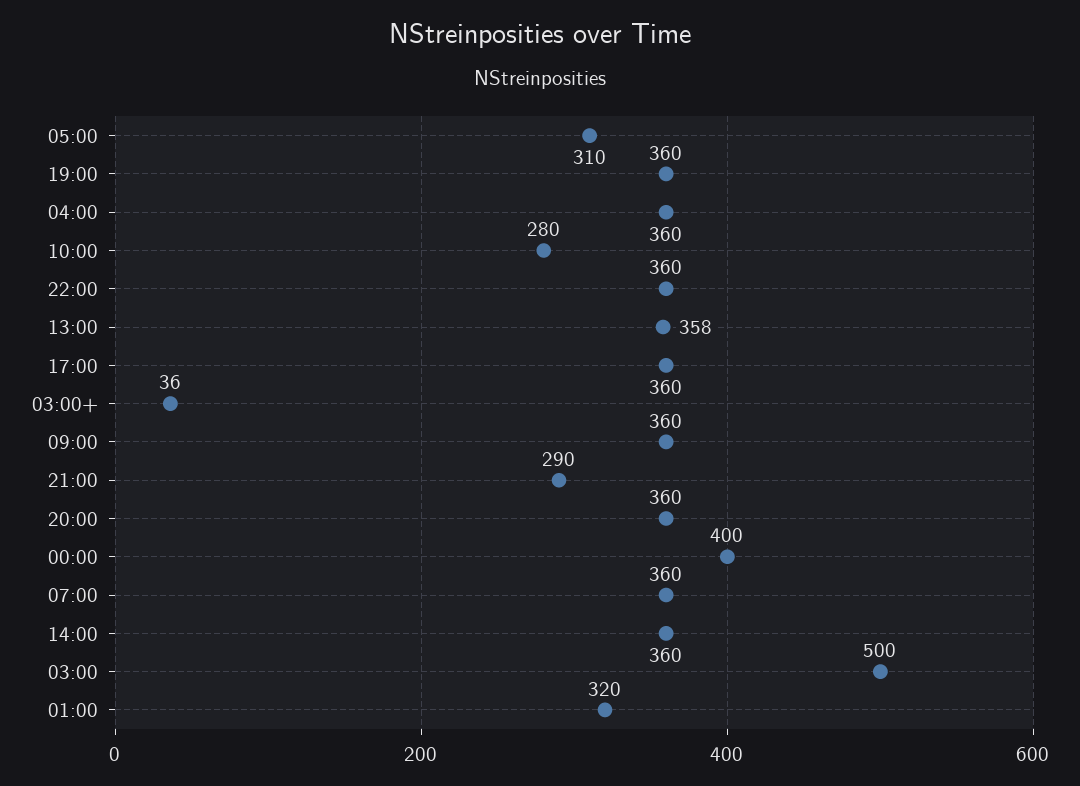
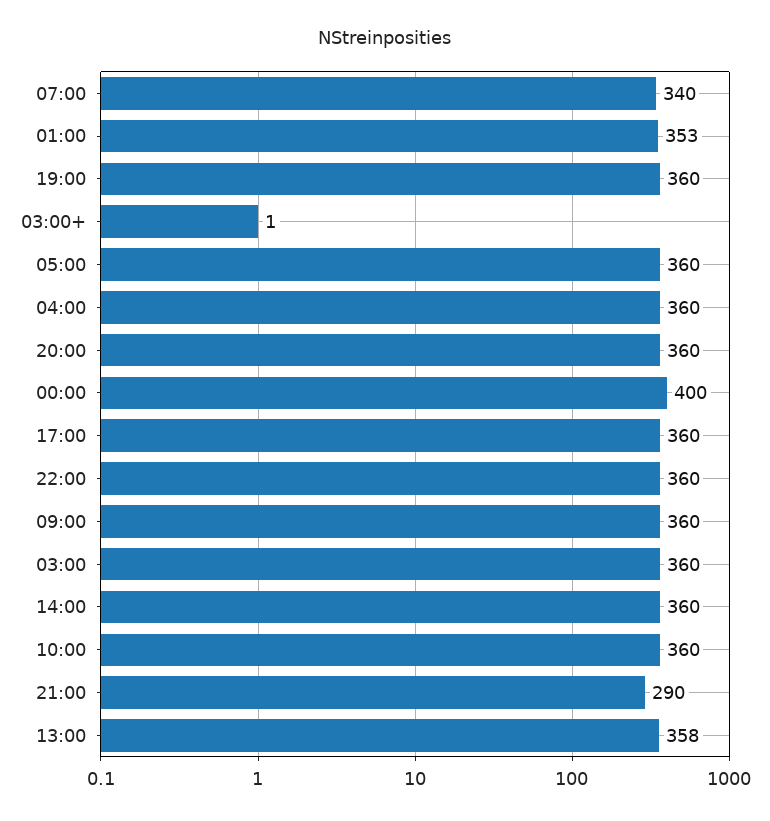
  {
-   "05:00": 310,
+   "05:00": 360,
    "19:00": 360,
    "04:00": 360,
-   "10:00": 280,
+   "10:00": 360,
    "22:00": 360,
    "13:00": 358,
    "17:00": 360,
-   "03:00+": 36,
+   "03:00+": 1,
    "09:00": 360,
    "21:00": 290,
    "20:00": 360,
    "00:00": 400,
-   "07:00": 360,
+   "07:00": 340,
    "14:00": 360,
-   "03:00": 500,
+   "03:00": 360,
-   "01:00": 320
+   "01:00": 353
  }

